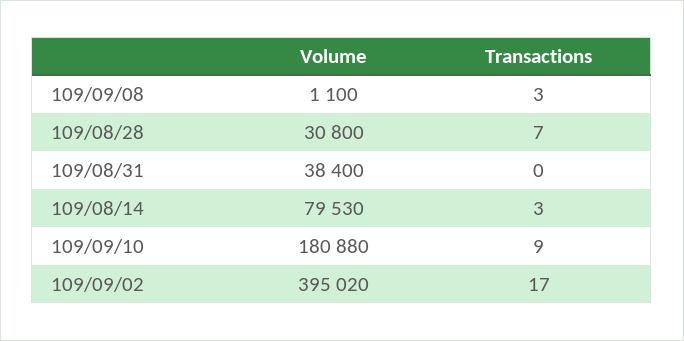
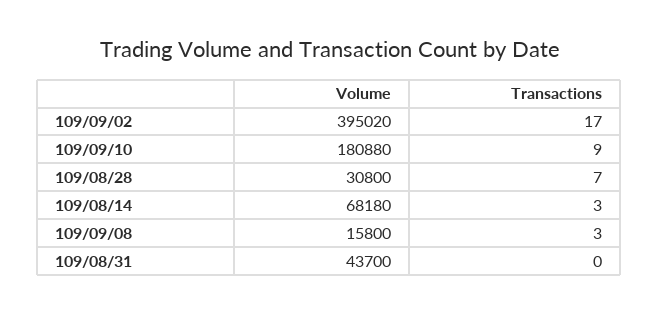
  {
    "Volume": {
-     "109/09/08": 1100,
+     "109/09/08": 15800,
      "109/08/28": 30800,
-     "109/08/31": 38400,
+     "109/08/31": 43700,
-     "109/08/14": 79530,
+     "109/08/14": 68180,
      "109/09/10": 180880,
      "109/09/02": 395020
    },
    "Transactions": {
      "109/09/08": 3,
      "109/08/28": 7,
      "109/08/31": 0,
      "109/08/14": 3,
      "109/09/10": 9,
      "109/09/02": 17
    }
  }

